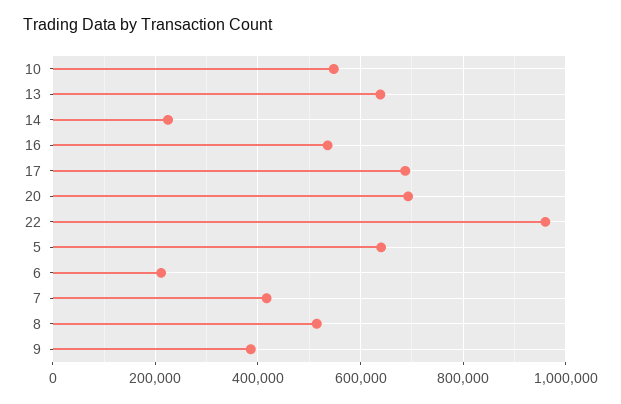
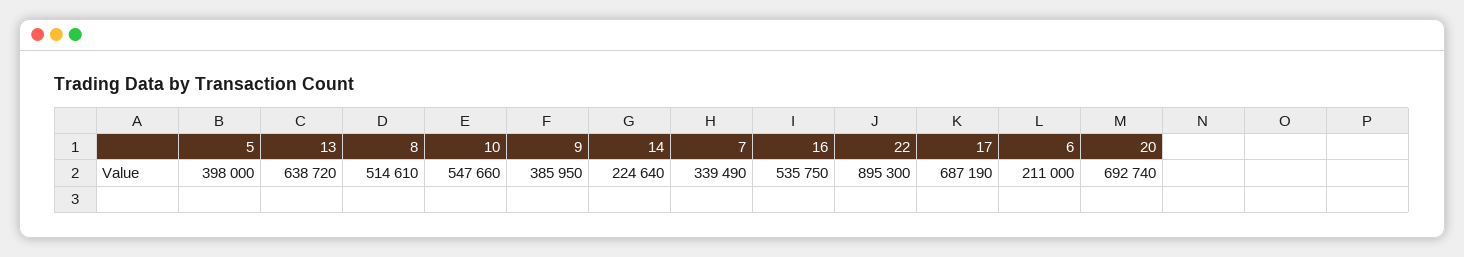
  {
    "10": 547660,
    "13": 638720,
    "14": 224640,
    "16": 535750,
    "17": 687190,
    "20": 692740,
-   "22": 960000,
+   "22": 895300,
-   "5": 640000,
+   "5": 398000,
    "6": 211000,
-   "7": 420000,
+   "7": 339490,
    "8": 514610,
    "9": 385950
  }

